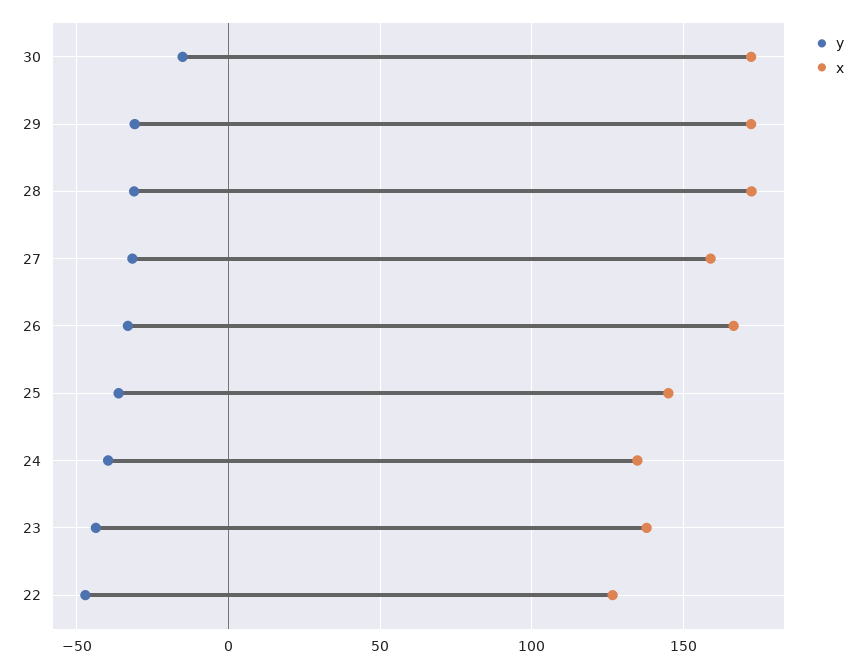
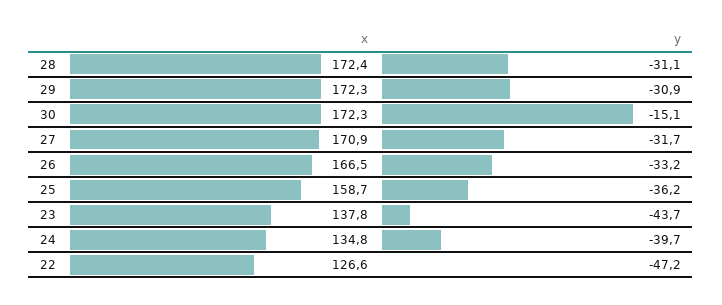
  {
    "y": {
      "30": -15.1,
      "29": -30.9,
      "28": -31.1,
      "27": -31.7,
      "26": -33.2,
      "25": -36.2,
      "24": -39.7,
      "23": -43.7,
      "22": -47.2
    },
    "x": {
      "30": 172.3,
      "29": 172.3,
      "28": 172.4,
-     "27": 160,
+     "27": 170.9,
      "26": 166.5,
-     "25": 145,
+     "25": 158.7,
      "24": 134.8,
      "23": 137.8,
      "22": 126.6
    }
  }

